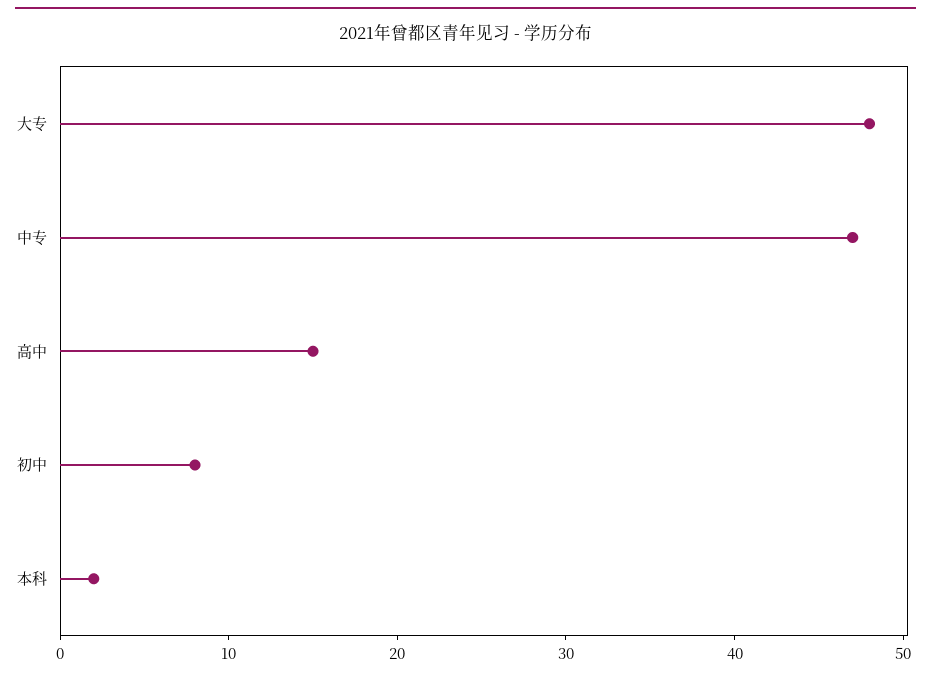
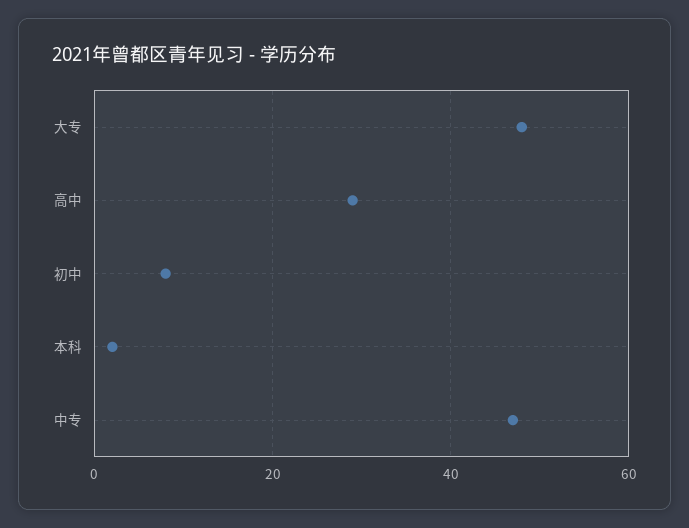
  {
    "大专": 48,
    "中专": 47,
-   "高中": 15,
+   "高中": 30,
    "初中": 8,
    "本科": 2
  }

